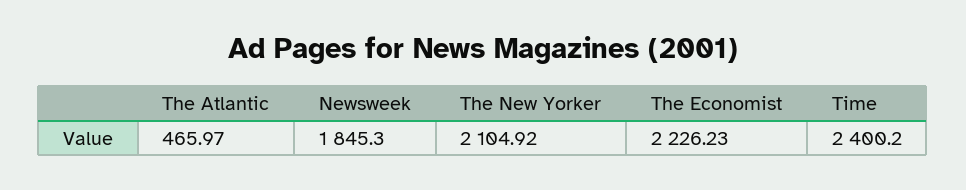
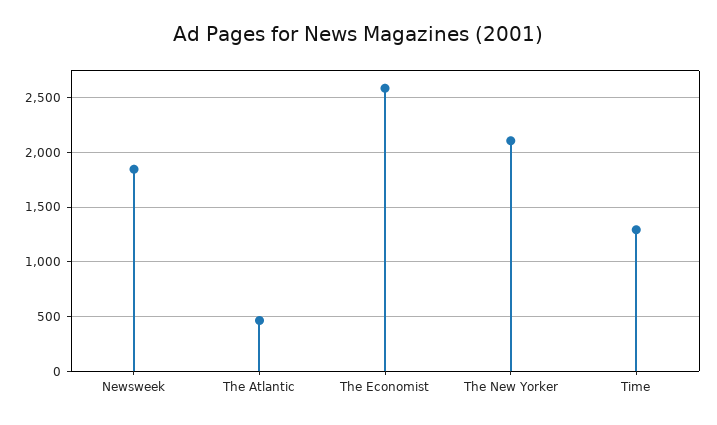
  {
    "The Atlantic": 465.97,
    "Newsweek": 1845.3,
    "The New Yorker": 2104.92,
-   "The Economist": 2226.23,
+   "The Economist": 2600,
-   "Time": 2400.2
+   "Time": 1300
  }

